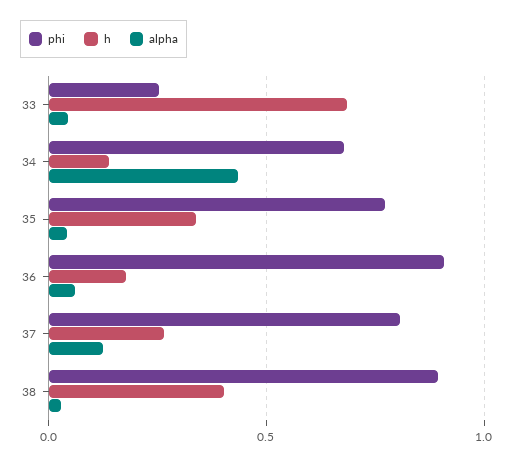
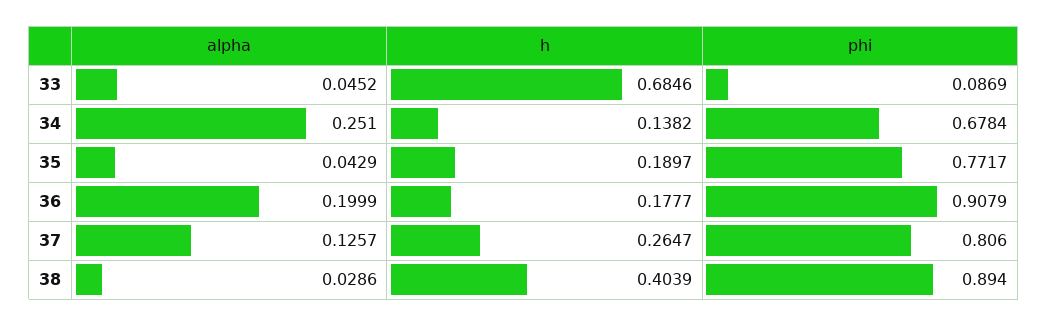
  {
    "phi": {
-     "33": 0.25,
+     "33": 0.0869,
      "34": 0.6784,
      "35": 0.7717,
      "36": 0.9079,
      "37": 0.806,
      "38": 0.894
    },
    "h": {
      "33": 0.6846,
      "34": 0.1382,
-     "35": 0.35,
+     "35": 0.1897,
      "36": 0.1777,
      "37": 0.2647,
      "38": 0.4039
    },
    "alpha": {
      "33": 0.0452,
-     "34": 0.45,
+     "34": 0.251,
      "35": 0.0429,
-     "36": 0.05,
+     "36": 0.1999,
      "37": 0.1257,
      "38": 0.0286
    }
  }

